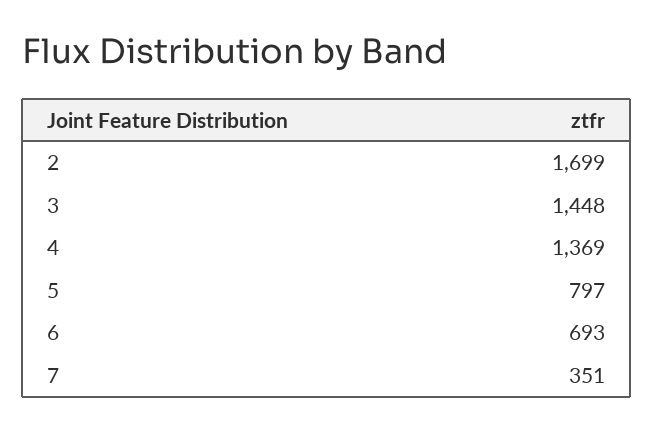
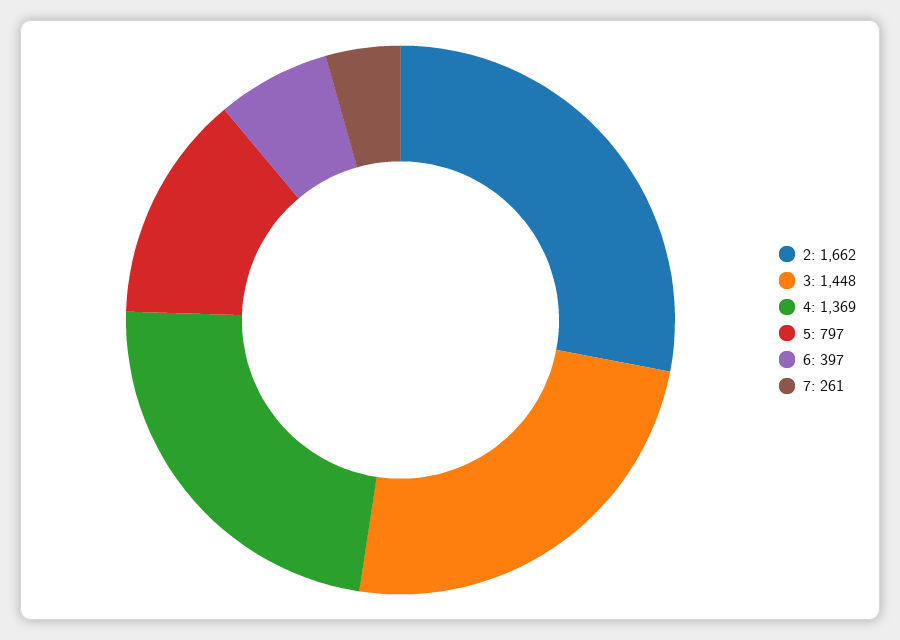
  {
-   "2": 1699,
+   "2": 1662,
    "3": 1448,
    "4": 1369,
    "5": 797,
-   "6": 693,
+   "6": 397,
-   "7": 351
+   "7": 261
  }

